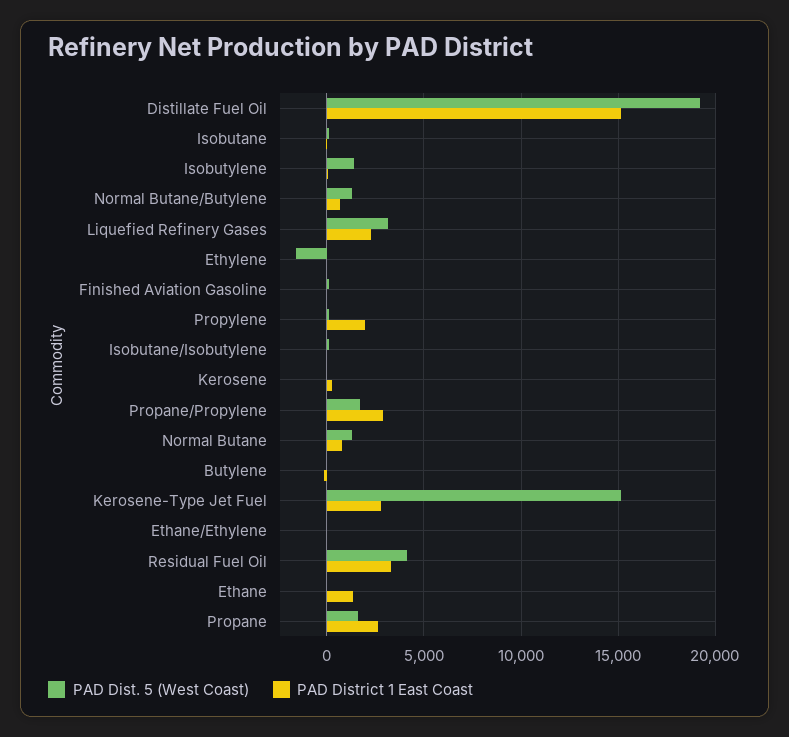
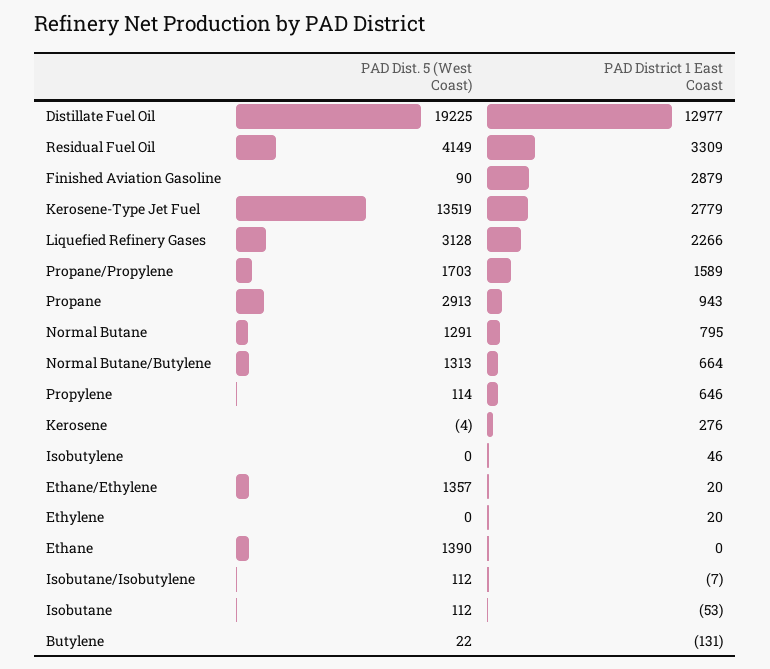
  {
    "PAD Dist. 5 (West Coast)": {
      "Distillate Fuel Oil": 19225,
      "Isobutane": 112,
-     "Isobutylene": 1500,
+     "Isobutylene": 0,
      "Normal Butane/Butylene": 1313,
      "Liquefied Refinery Gases": 3128,
-     "Ethylene": -1500,
+     "Ethylene": 0,
      "Finished Aviation Gasoline": 90,
      "Propylene": 114,
      "Isobutane/Isobutylene": 112,
      "Kerosene": -4,
      "Propane/Propylene": 1703,
      "Normal Butane": 1291,
      "Butylene": 22,
-     "Kerosene-Type Jet Fuel": 15000,
+     "Kerosene-Type Jet Fuel": 13519,
-     "Ethane/Ethylene": 0,
+     "Ethane/Ethylene": 1357,
      "Residual Fuel Oil": 4149,
-     "Ethane": 0,
+     "Ethane": 1390,
-     "Propane": 1500
+     "Propane": 2913
    },
    "PAD District 1 East Coast": {
-     "Distillate Fuel Oil": 15000,
+     "Distillate Fuel Oil": 12977,
      "Isobutane": -53,
      "Isobutylene": 46,
      "Normal Butane/Butylene": 664,
      "Liquefied Refinery Gases": 2266,
      "Ethylene": 20,
-     "Finished Aviation Gasoline": 0,
+     "Finished Aviation Gasoline": 2879,
-     "Propylene": 2000,
+     "Propylene": 646,
      "Isobutane/Isobutylene": -7,
      "Kerosene": 276,
-     "Propane/Propylene": 3000,
+     "Propane/Propylene": 1589,
      "Normal Butane": 795,
      "Butylene": -131,
      "Kerosene-Type Jet Fuel": 2779,
      "Ethane/Ethylene": 20,
      "Residual Fuel Oil": 3309,
-     "Ethane": 1500,
+     "Ethane": 0,
-     "Propane": 2500
+     "Propane": 943
    }
  }

